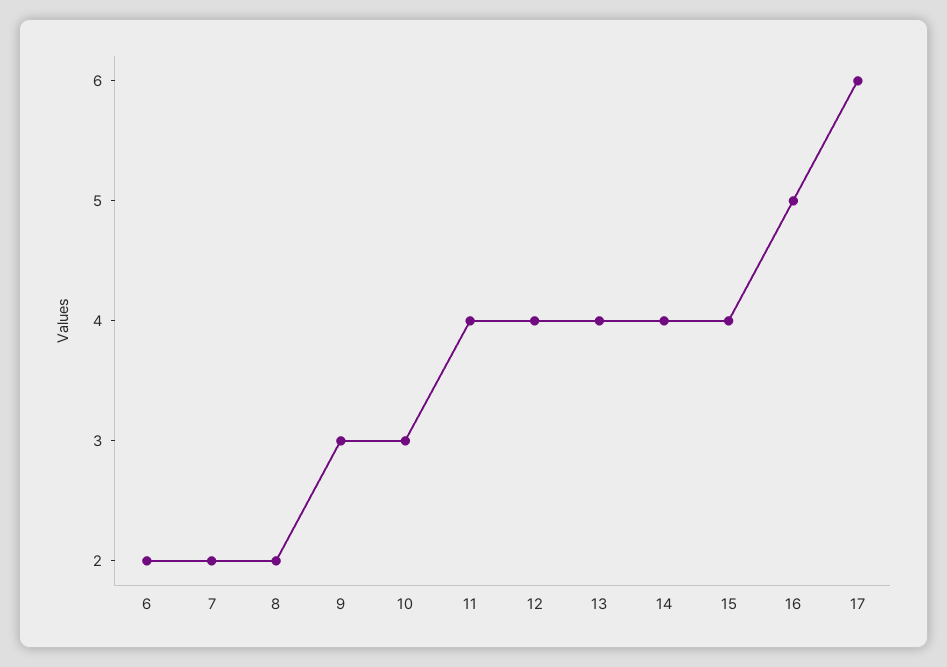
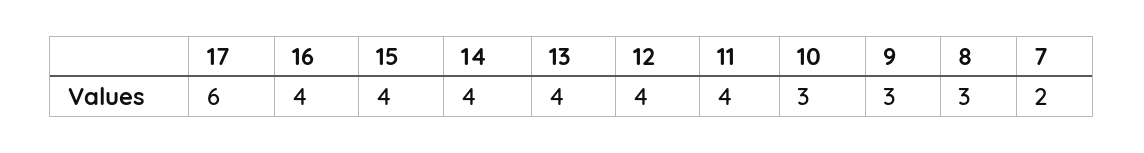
  {
-   "6": 2,
    "7": 2,
-   "8": 2,
+   "8": 3,
    "9": 3,
    "10": 3,
    "11": 4,
    "12": 4,
    "13": 4,
    "14": 4,
    "15": 4,
-   "16": 5,
+   "16": 4,
    "17": 6
  }

